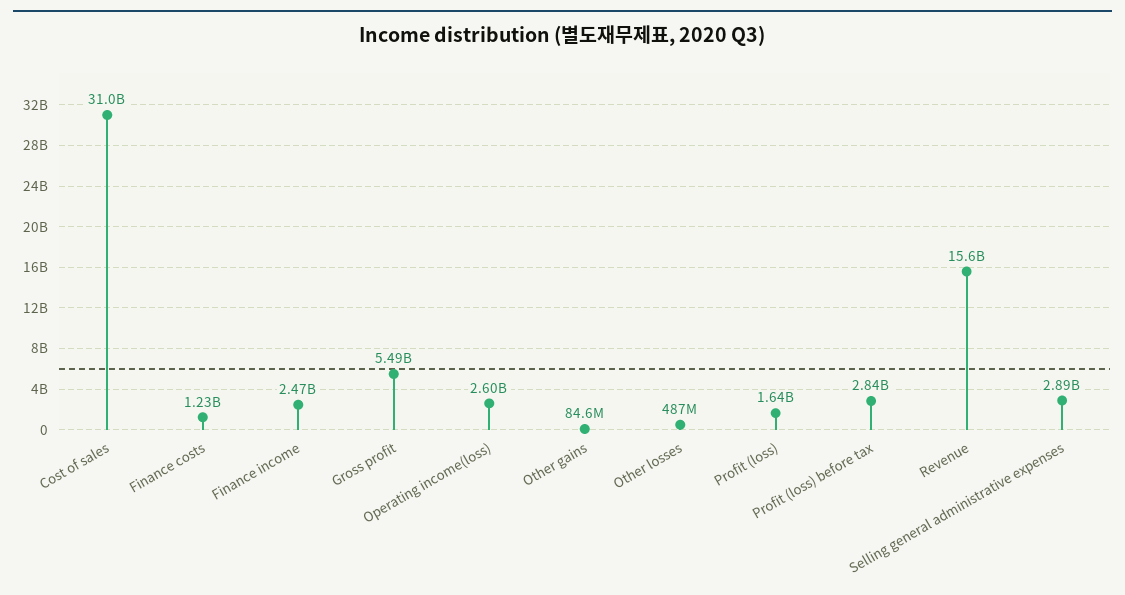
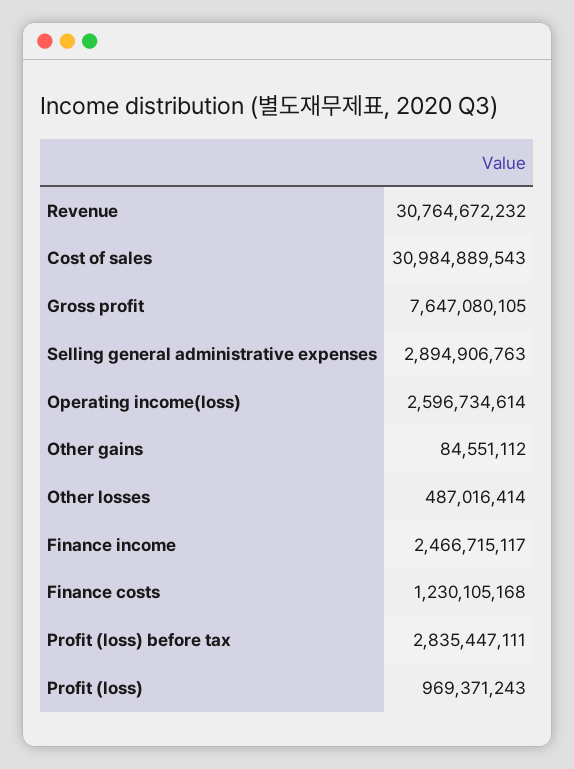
  {
    "Cost of sales": 30984889543,
    "Finance costs": 1230105168,
    "Finance income": 2466715117,
-   "Gross profit": 5490000000,
+   "Gross profit": 7647080105,
    "Operating income(loss)": 2596734614,
    "Other gains": 84551112,
    "Other losses": 487016414,
-   "Profit (loss)": 1640000000,
+   "Profit (loss)": 969371243,
    "Profit (loss) before tax": 2835447111,
-   "Revenue": 15600000000,
+   "Revenue": 30764672232,
    "Selling general administrative expenses": 2894906763
  }

